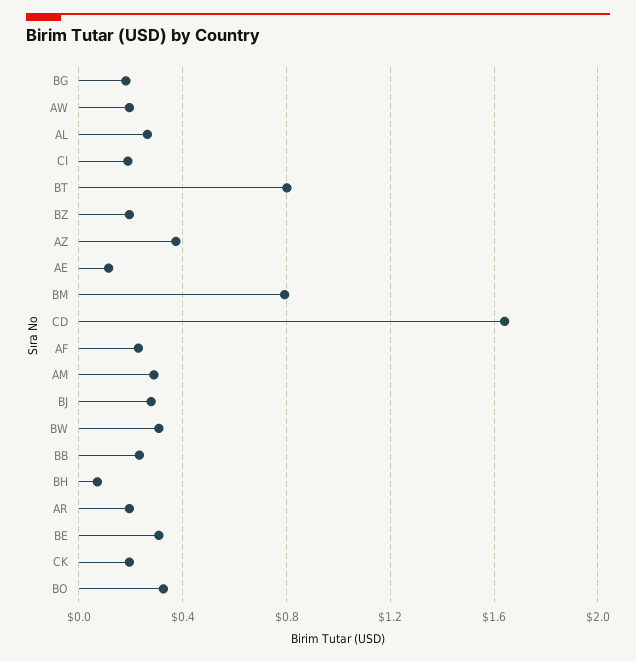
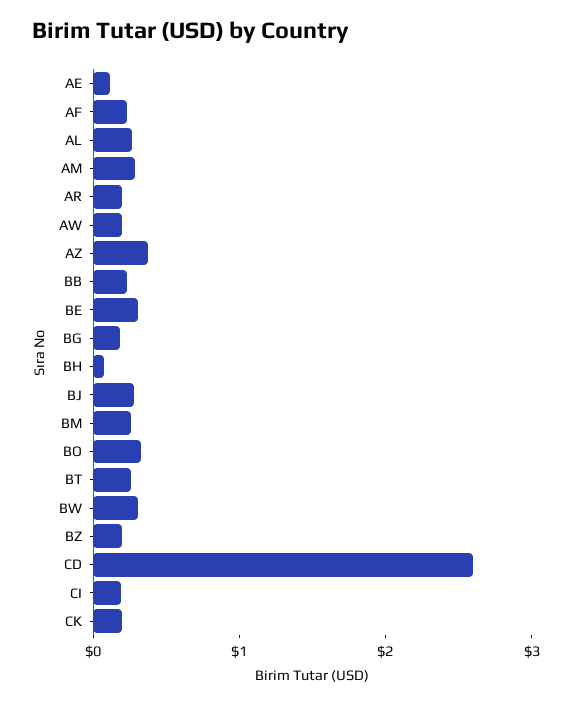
  {
    "BG": 0.2,
    "AW": 0.2,
    "AL": 0.25,
    "CI": 0.2,
-   "BT": 0.8,
+   "BT": 0.2,
    "BZ": 0.2,
    "AZ": 0.35,
    "AE": 0.1,
-   "BM": 0.8,
+   "BM": 0.2,
-   "CD": 1.65,
+   "CD": 2.6,
    "AF": 0.25,
    "AM": 0.3,
    "BJ": 0.3,
    "BW": 0.3,
    "BB": 0.25,
    "BH": 0.05,
    "AR": 0.2,
    "BE": 0.3,
    "CK": 0.2,
    "BO": 0.35
  }

